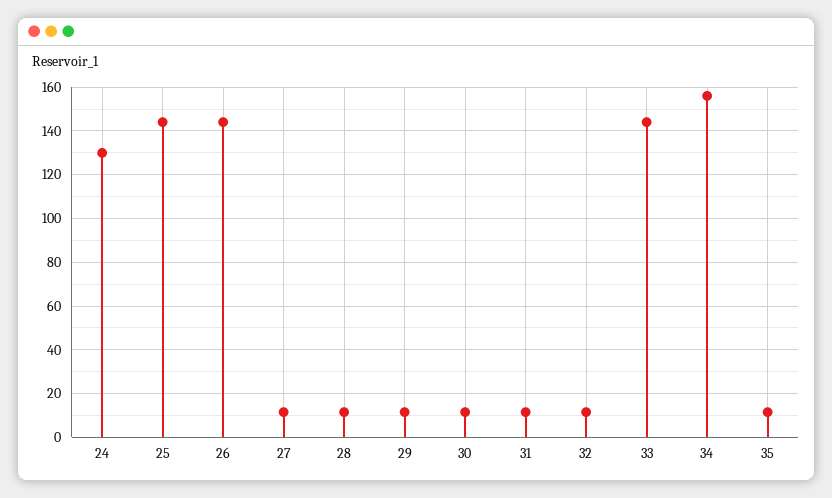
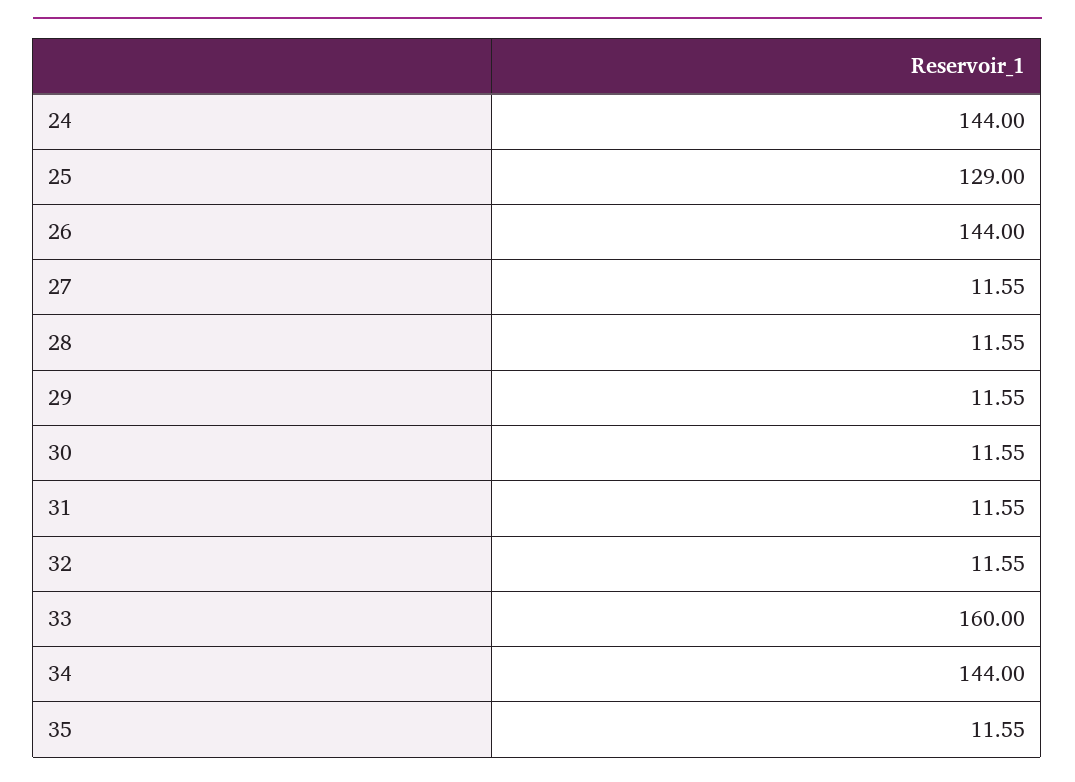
  {
-   "24": 130,
+   "24": 144,
-   "25": 145,
+   "25": 129,
    "26": 144,
    "27": 11.55,
    "28": 11.55,
    "29": 11.55,
    "30": 11.55,
    "31": 11.55,
    "32": 11.55,
-   "33": 145,
+   "33": 160,
-   "34": 155,
+   "34": 144,
    "35": 11.55
  }

